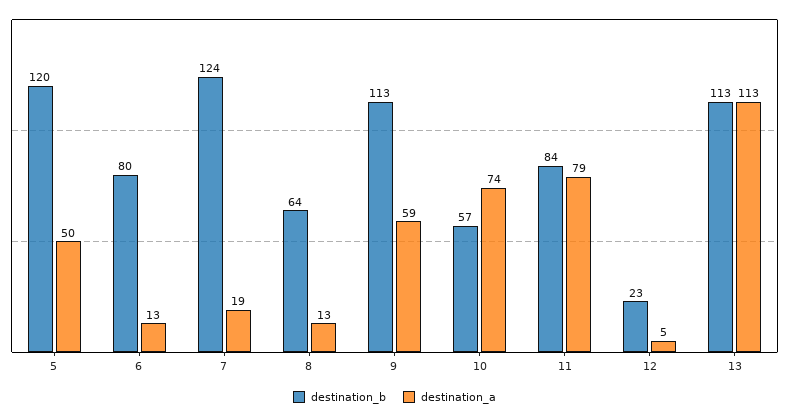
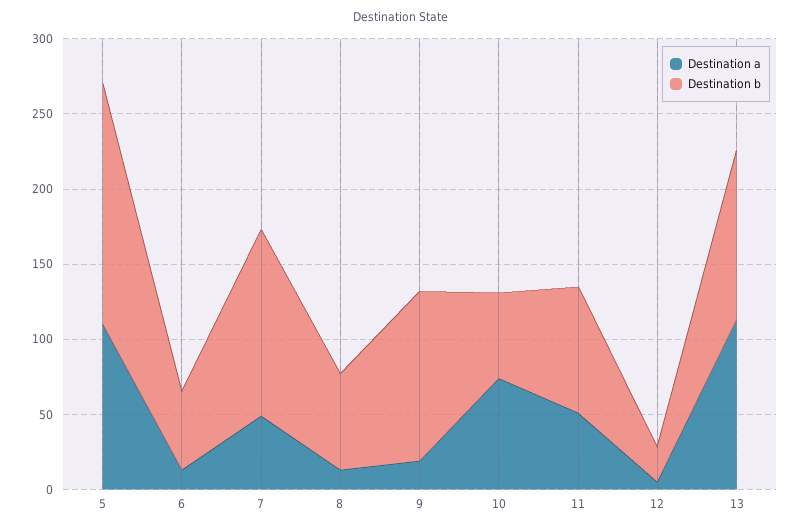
  {
    "destination_b": {
-     "5": 120,
+     "5": 160,
-     "6": 80,
+     "6": 50,
      "7": 124,
      "8": 64,
      "9": 113,
      "10": 57,
      "11": 84,
      "12": 23,
      "13": 113
    },
    "destination_a": {
-     "5": 50,
+     "5": 110,
      "6": 13,
-     "7": 19,
+     "7": 50,
      "8": 13,
-     "9": 59,
+     "9": 20,
      "10": 74,
-     "11": 79,
+     "11": 50,
      "12": 5,
      "13": 113
    }
  }

